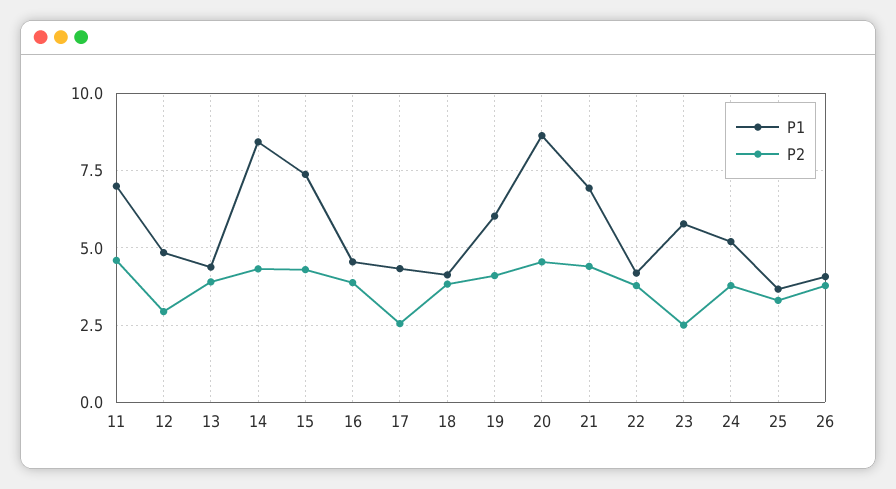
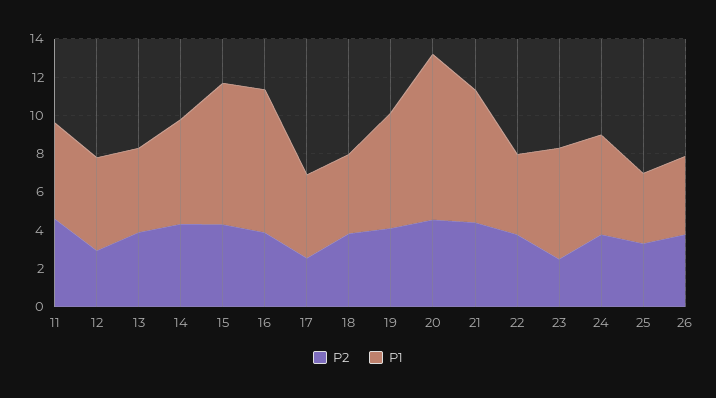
  {
    "P1": {
-     "11": 7,
+     "11": 5,
      "12": 4.75,
      "13": 4.5,
-     "14": 8.5,
+     "14": 5.5,
      "15": 7.5,
-     "16": 4.5,
+     "16": 7.5,
      "17": 4.25,
      "18": 4.25,
      "19": 6,
      "20": 8.75,
      "21": 7,
      "22": 4.25,
      "23": 5.75,
      "24": 5.25,
      "25": 3.75,
      "26": 4
    },
    "P2": {
      "11": 4.5,
      "12": 3,
      "13": 4,
      "14": 4.25,
      "15": 4.25,
      "16": 4,
      "17": 2.5,
      "18": 3.75,
      "19": 4,
      "20": 4.5,
      "21": 4.5,
      "22": 3.75,
      "23": 2.5,
      "24": 3.75,
      "25": 3.25,
      "26": 3.75
    }
  }

